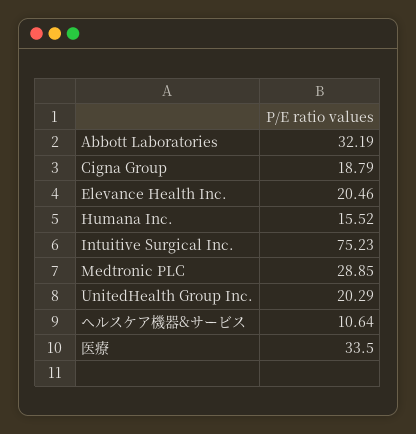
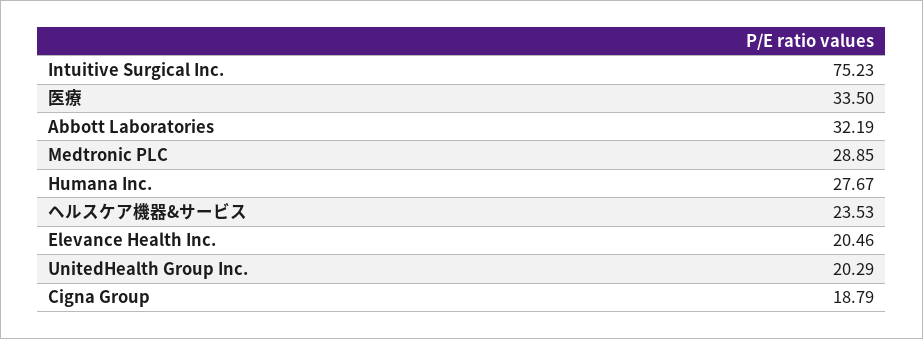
  {
    "Abbott Laboratories": 32.19,
    "Cigna Group": 18.79,
    "Elevance Health Inc.": 20.46,
-   "Humana Inc.": 15.52,
+   "Humana Inc.": 27.67,
    "Intuitive Surgical Inc.": 75.23,
    "Medtronic PLC": 28.85,
    "UnitedHealth Group Inc.": 20.29,
-   "ヘルスケア機器&サービス": 10.64,
+   "ヘルスケア機器&サービス": 23.53,
    "医療": 33.5
  }

